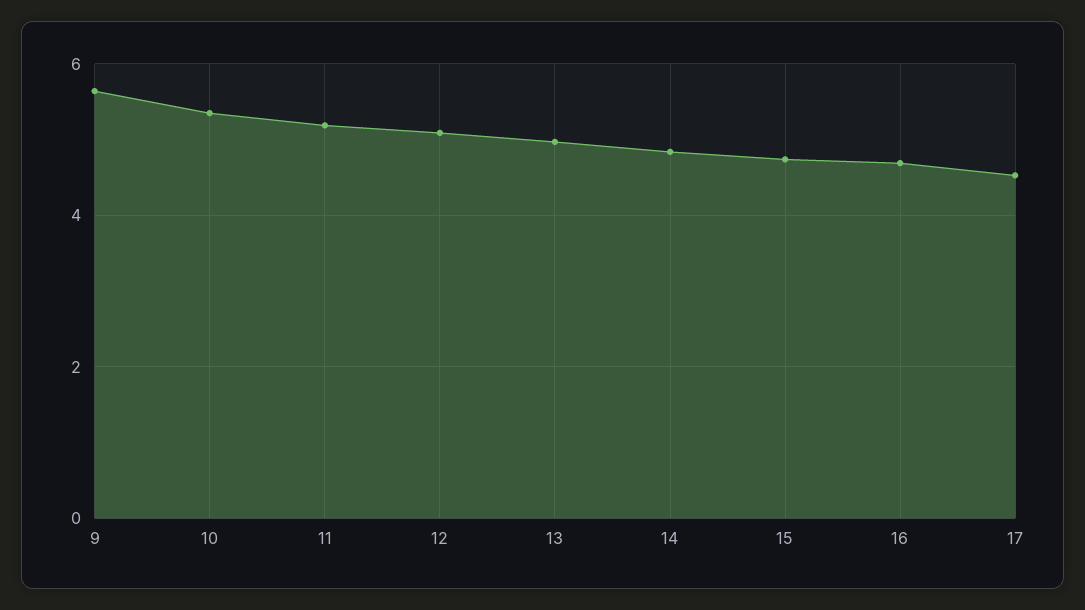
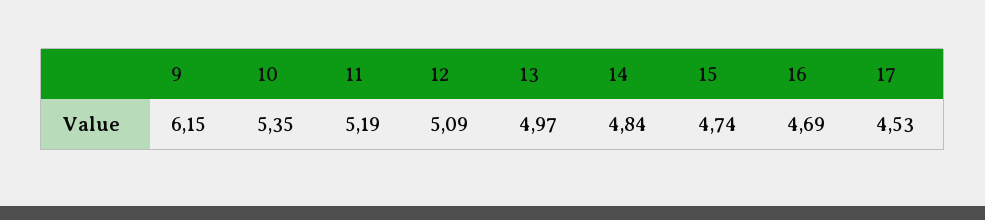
  {
-   "9": 5.6,
+   "9": 6.15,
    "10": 5.35,
    "11": 5.19,
    "12": 5.09,
    "13": 4.97,
    "14": 4.84,
    "15": 4.74,
    "16": 4.69,
    "17": 4.53
  }

